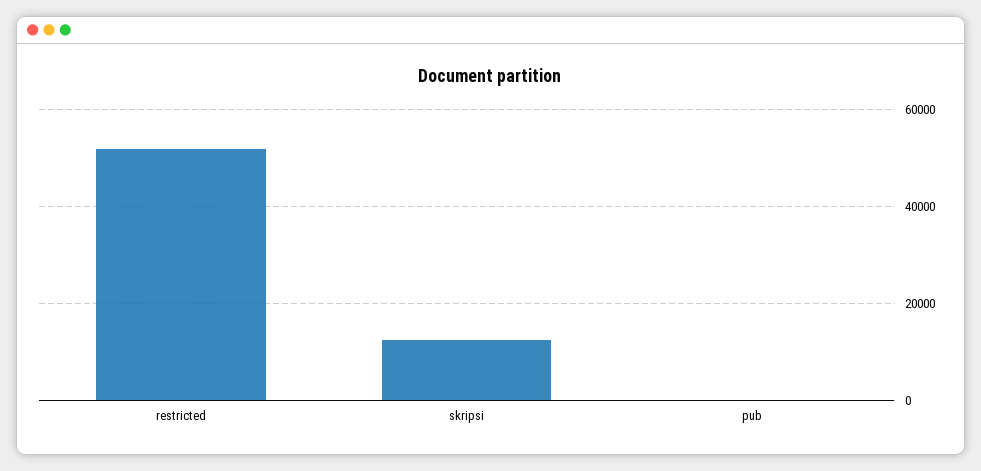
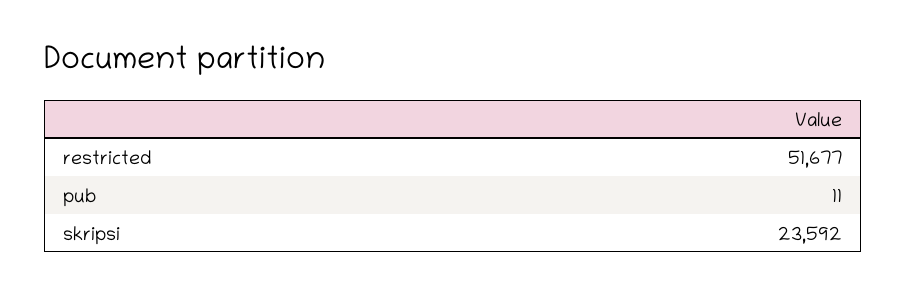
  {
    "restricted": 51677,
-   "skripsi": 12000,
+   "skripsi": 23592,
    "pub": 11
  }

